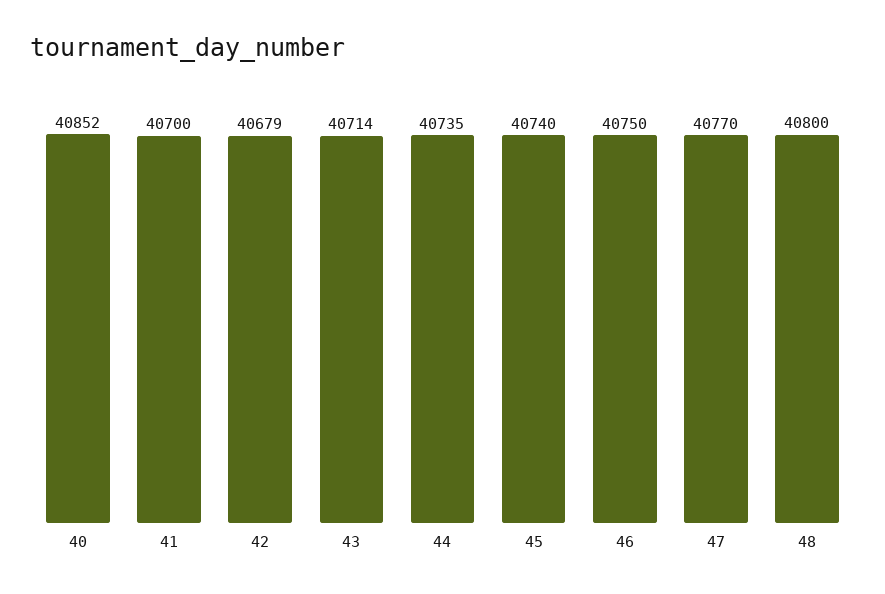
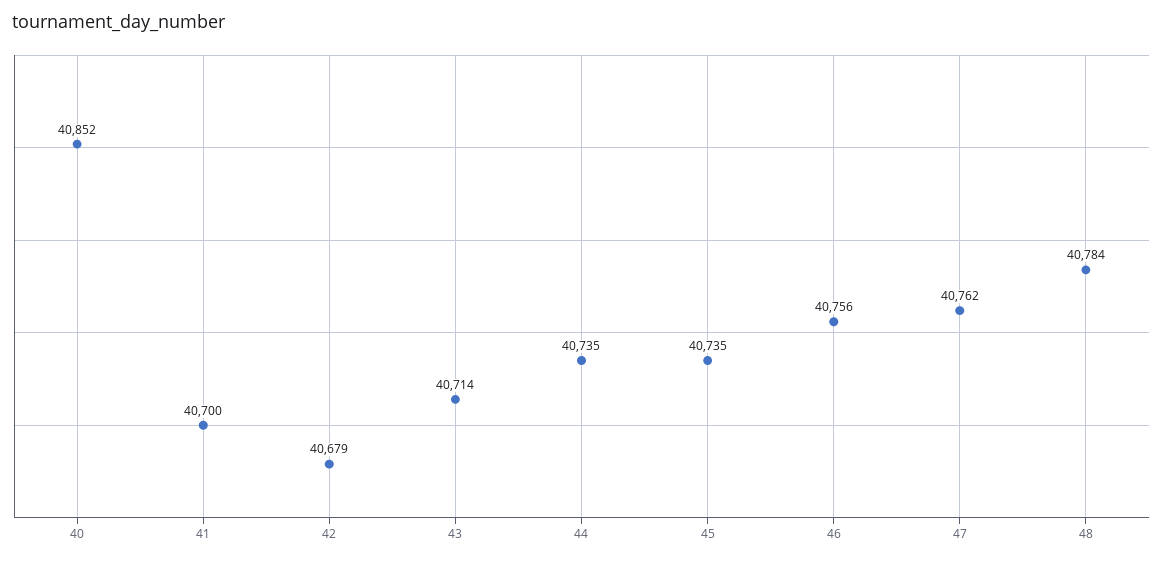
  {
    "40": 40852,
    "41": 40700,
    "42": 40679,
    "43": 40714,
    "44": 40735,
-   "45": 40740,
+   "45": 40735,
-   "46": 40750,
+   "46": 40756,
-   "47": 40770,
+   "47": 40762,
-   "48": 40800
+   "48": 40784
  }

